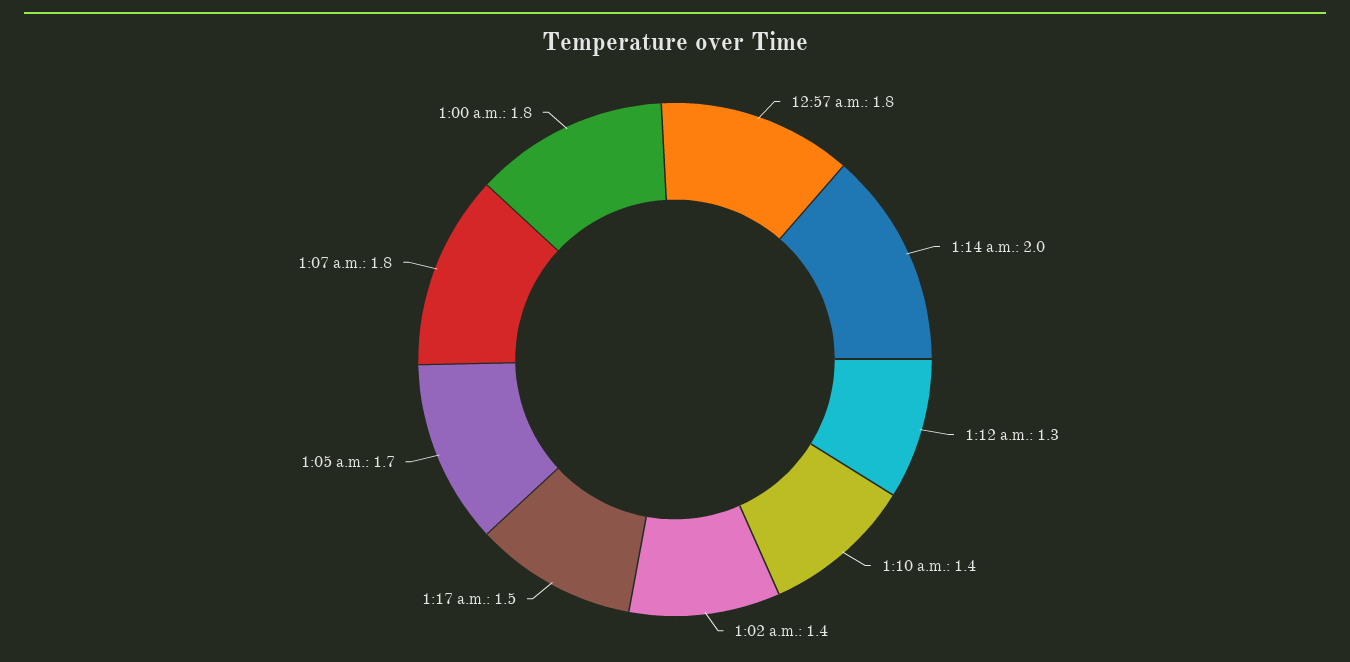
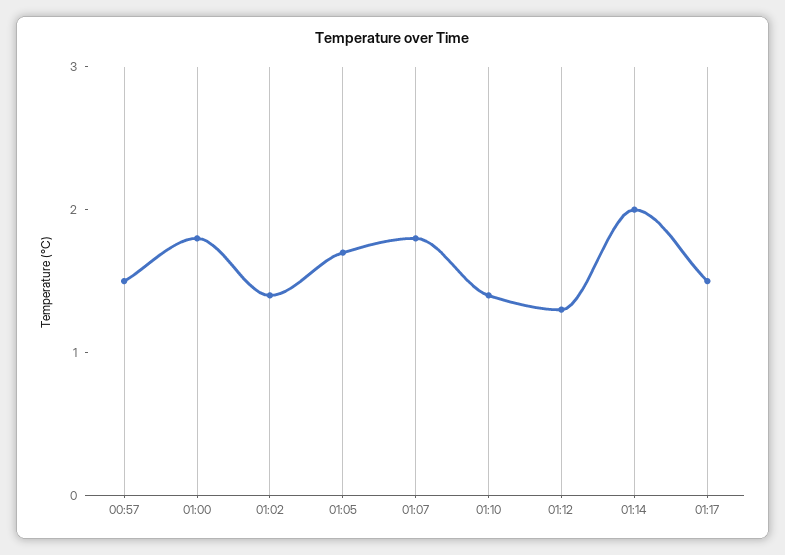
  {
-   "12:57 a.m.": 1.8,
+   "12:57 a.m.": 1.5,
    "1:14 a.m.": 2,
    "1:12 a.m.": 1.3,
    "1:10 a.m.": 1.4,
    "1:02 a.m.": 1.4,
    "1:17 a.m.": 1.5,
    "1:05 a.m.": 1.7,
    "1:07 a.m.": 1.8,
    "1:00 a.m.": 1.8
  }

